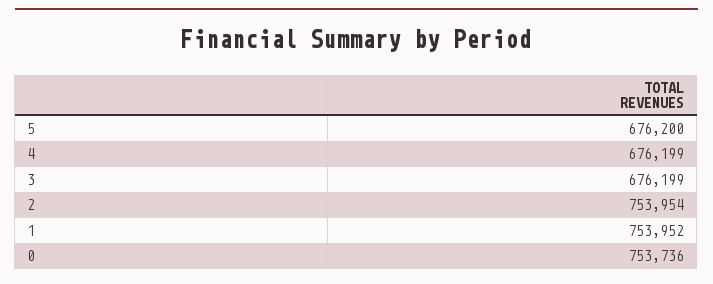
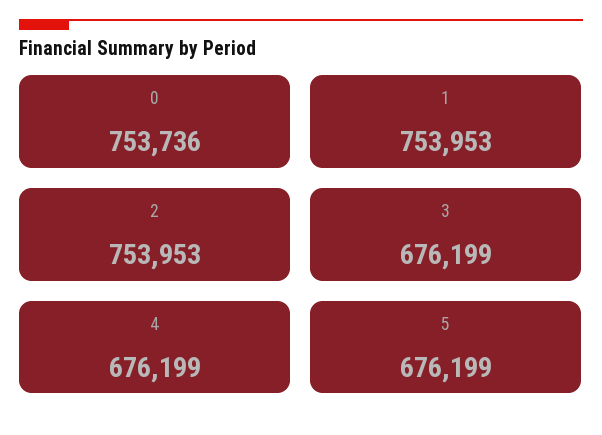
  {
-   "5": 676200,
+   "5": 676199,
    "4": 676199,
    "3": 676199,
-   "2": 753954,
+   "2": 753953,
-   "1": 753952,
+   "1": 753953,
    "0": 753736
  }

